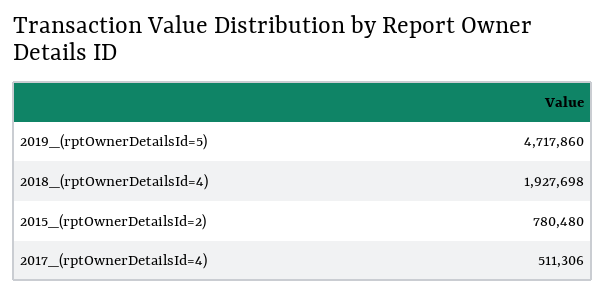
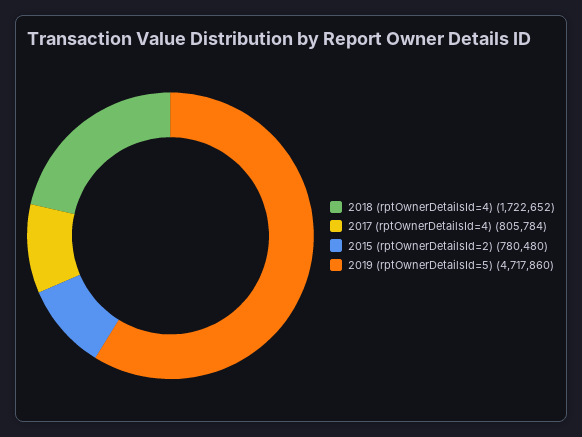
  {
    "2019_(rptOwnerDetailsId=5)": 4717860,
-   "2018_(rptOwnerDetailsId=4)": 1927698,
+   "2018_(rptOwnerDetailsId=4)": 1722652,
    "2015_(rptOwnerDetailsId=2)": 780480,
-   "2017_(rptOwnerDetailsId=4)": 511306
+   "2017_(rptOwnerDetailsId=4)": 805784
  }

